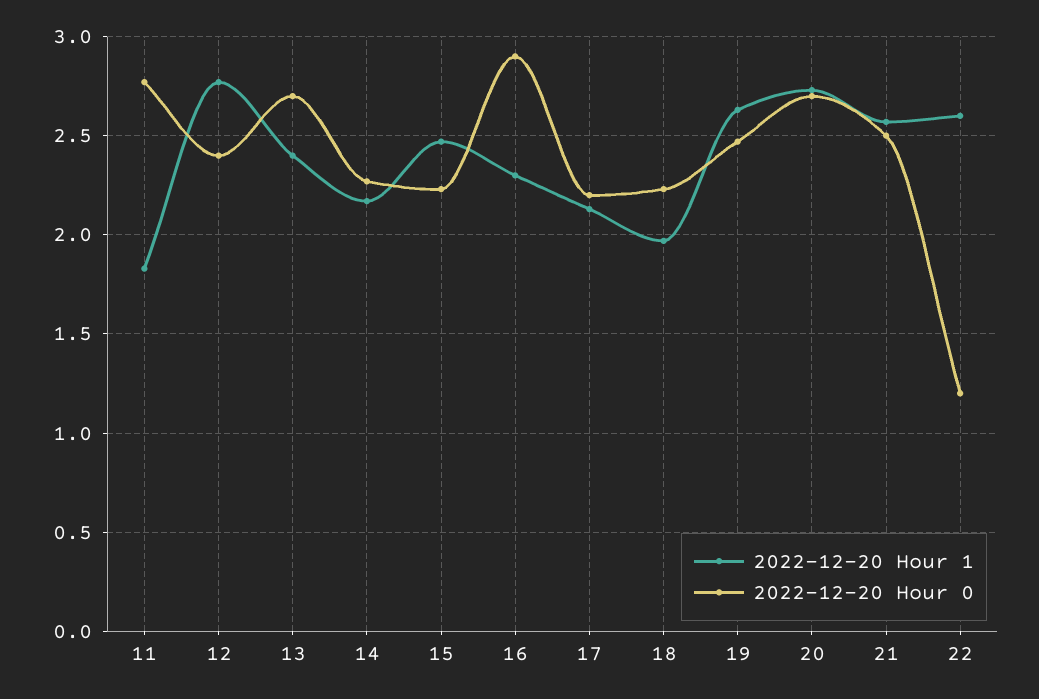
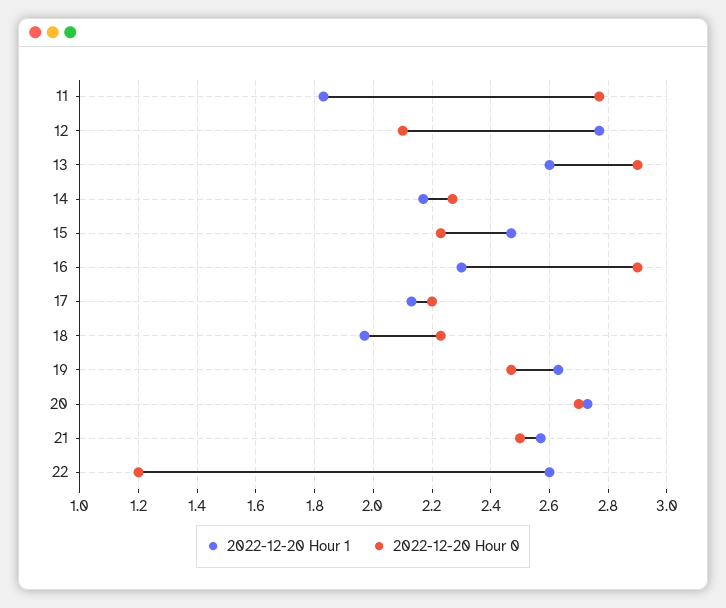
  {
    "2022-12-20 Hour 1": {
      "11": 1.85,
      "12": 2.75,
-     "13": 2.4,
+     "13": 2.6,
      "14": 2.15,
      "15": 2.45,
      "16": 2.3,
      "17": 2.15,
      "18": 1.95,
      "19": 2.65,
      "20": 2.75,
      "21": 2.55,
      "22": 2.6
    },
    "2022-12-20 Hour 0": {
      "11": 2.75,
-     "12": 2.4,
+     "12": 2.1,
-     "13": 2.7,
+     "13": 2.9,
      "14": 2.25,
      "15": 2.25,
      "16": 2.9,
      "17": 2.2,
      "18": 2.25,
      "19": 2.45,
      "20": 2.7,
      "21": 2.5,
      "22": 1.2
    }
  }

